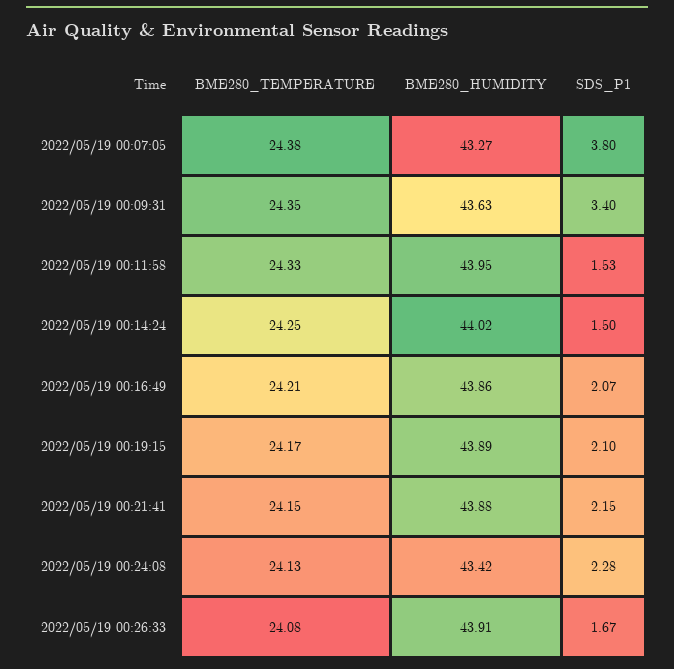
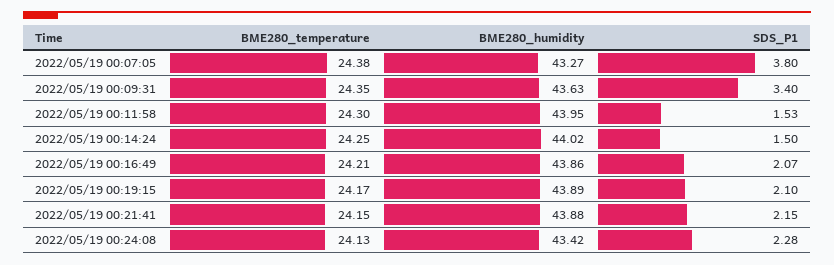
  {
    "BME280_TEMPERATURE": {
      "2022/05/19 00:07:05": 24.38,
      "2022/05/19 00:09:31": 24.35,
-     "2022/05/19 00:11:58": 24.33,
+     "2022/05/19 00:11:58": 24.3,
      "2022/05/19 00:14:24": 24.25,
      "2022/05/19 00:16:49": 24.21,
      "2022/05/19 00:19:15": 24.17,
      "2022/05/19 00:21:41": 24.15,
-     "2022/05/19 00:24:08": 24.13,
+     "2022/05/19 00:24:08": 24.13
-     "2022/05/19 00:26:33": 24.08
    },
    "BME280_HUMIDITY": {
      "2022/05/19 00:07:05": 43.27,
      "2022/05/19 00:09:31": 43.63,
      "2022/05/19 00:11:58": 43.95,
      "2022/05/19 00:14:24": 44.02,
      "2022/05/19 00:16:49": 43.86,
      "2022/05/19 00:19:15": 43.89,
      "2022/05/19 00:21:41": 43.88,
-     "2022/05/19 00:24:08": 43.42,
+     "2022/05/19 00:24:08": 43.42
-     "2022/05/19 00:26:33": 43.91
    },
    "SDS_P1": {
      "2022/05/19 00:07:05": 3.8,
      "2022/05/19 00:09:31": 3.4,
      "2022/05/19 00:11:58": 1.53,
      "2022/05/19 00:14:24": 1.5,
      "2022/05/19 00:16:49": 2.07,
      "2022/05/19 00:19:15": 2.1,
      "2022/05/19 00:21:41": 2.15,
-     "2022/05/19 00:24:08": 2.28,
+     "2022/05/19 00:24:08": 2.28
-     "2022/05/19 00:26:33": 1.67
    }
  }

